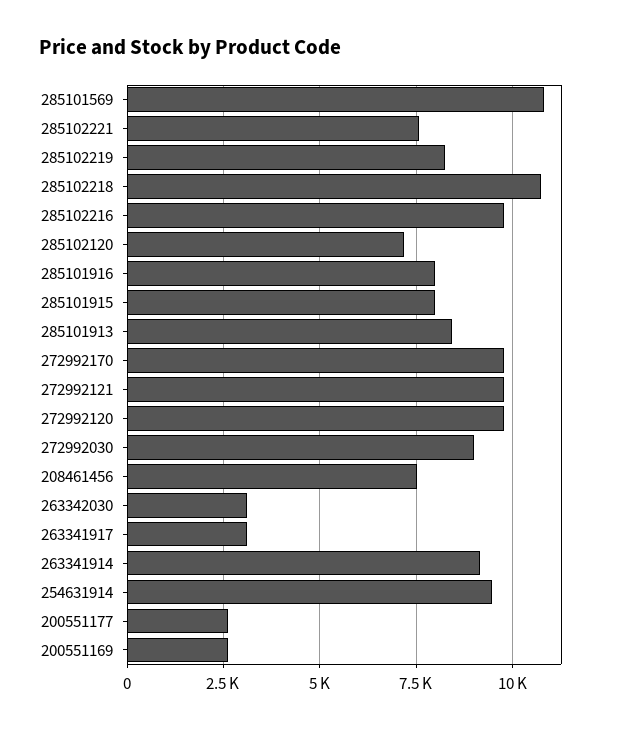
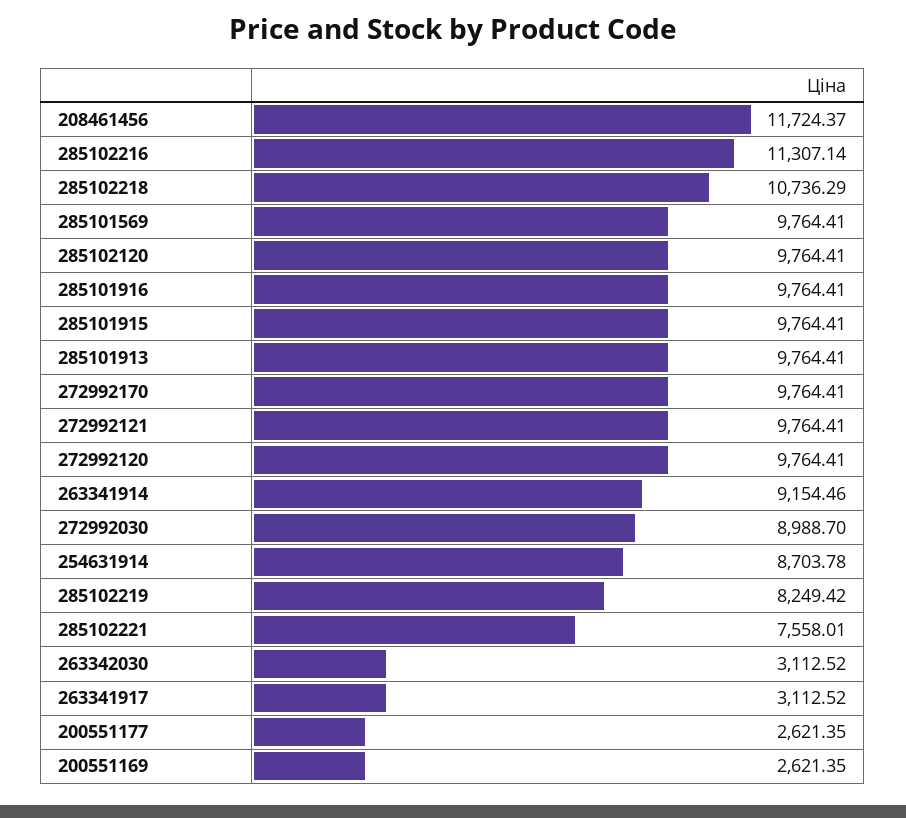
  {
-   "285101569": 10750,
+   "285101569": 9764.41,
    "285102221": 7558.01,
    "285102219": 8249.42,
    "285102218": 10736.29,
-   "285102216": 9750,
+   "285102216": 11307.14,
-   "285102120": 7250,
+   "285102120": 9764.41,
-   "285101916": 8000,
+   "285101916": 9764.41,
-   "285101915": 8000,
+   "285101915": 9764.41,
-   "285101913": 8500,
+   "285101913": 9764.41,
    "272992170": 9764.41,
    "272992121": 9764.41,
    "272992120": 9764.41,
    "272992030": 8988.7,
-   "208461456": 7500,
+   "208461456": 11724.37,
    "263342030": 3112.52,
    "263341917": 3112.52,
    "263341914": 9154.46,
-   "254631914": 9500,
+   "254631914": 8703.78,
    "200551177": 2621.35,
    "200551169": 2621.35
  }

